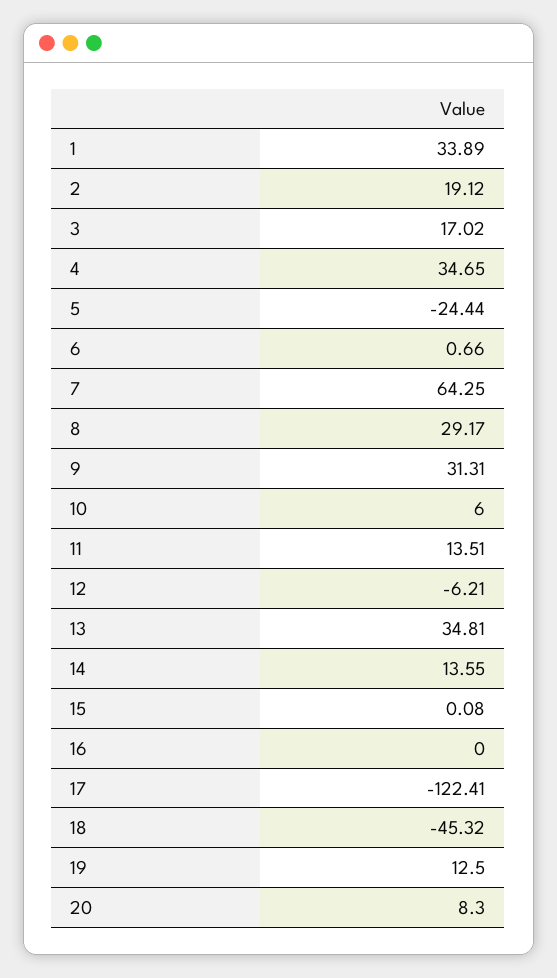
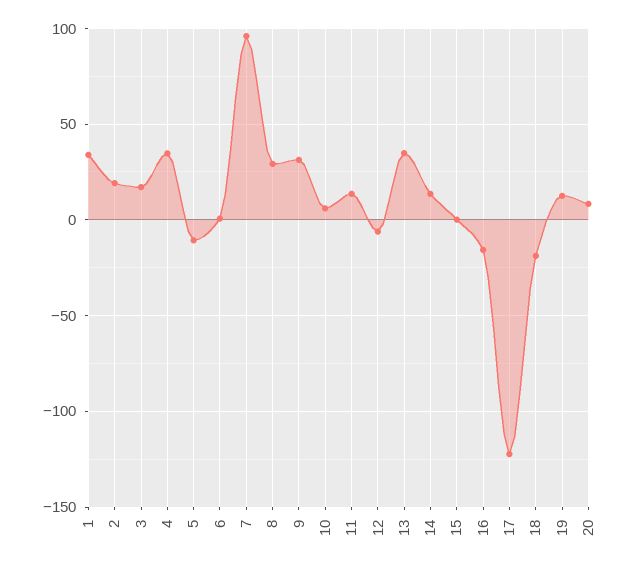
  {
    "1": 33.89,
    "2": 19.12,
    "3": 17.02,
    "4": 34.65,
-   "5": -24.44,
+   "5": -10,
    "6": 0.66,
-   "7": 64.25,
+   "7": 95,
    "8": 29.17,
    "9": 31.31,
    "10": 6,
    "11": 13.51,
    "12": -6.21,
    "13": 34.81,
    "14": 13.55,
    "15": 0.08,
-   "16": 0,
+   "16": -15,
    "17": -122.41,
-   "18": -45.32,
+   "18": -20,
    "19": 12.5,
    "20": 8.3
  }

